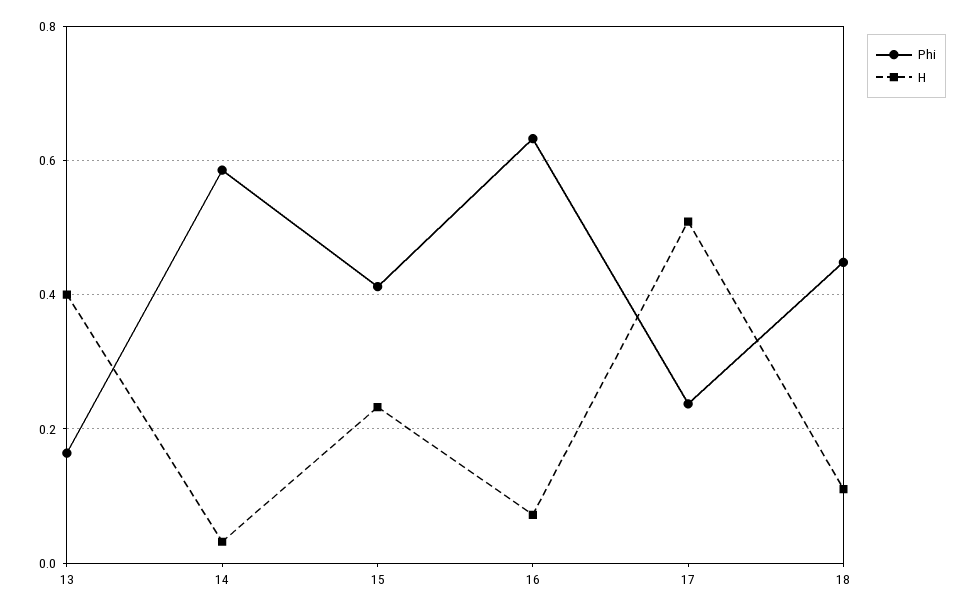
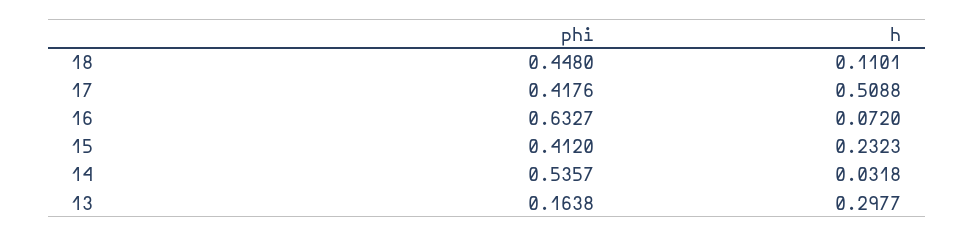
  {
    "Phi": {
      "13": 0.1638,
-     "14": 0.58,
+     "14": 0.5357,
      "15": 0.412,
      "16": 0.6327,
-     "17": 0.24,
+     "17": 0.4176,
      "18": 0.448
    },
    "H": {
-     "13": 0.4,
+     "13": 0.2977,
      "14": 0.0318,
      "15": 0.2323,
      "16": 0.072,
      "17": 0.5088,
      "18": 0.1101
    }
  }

